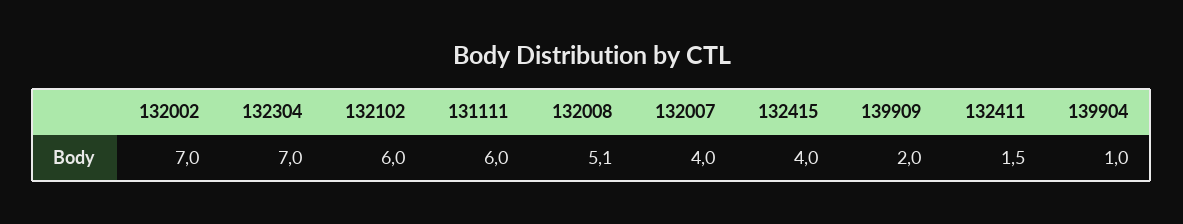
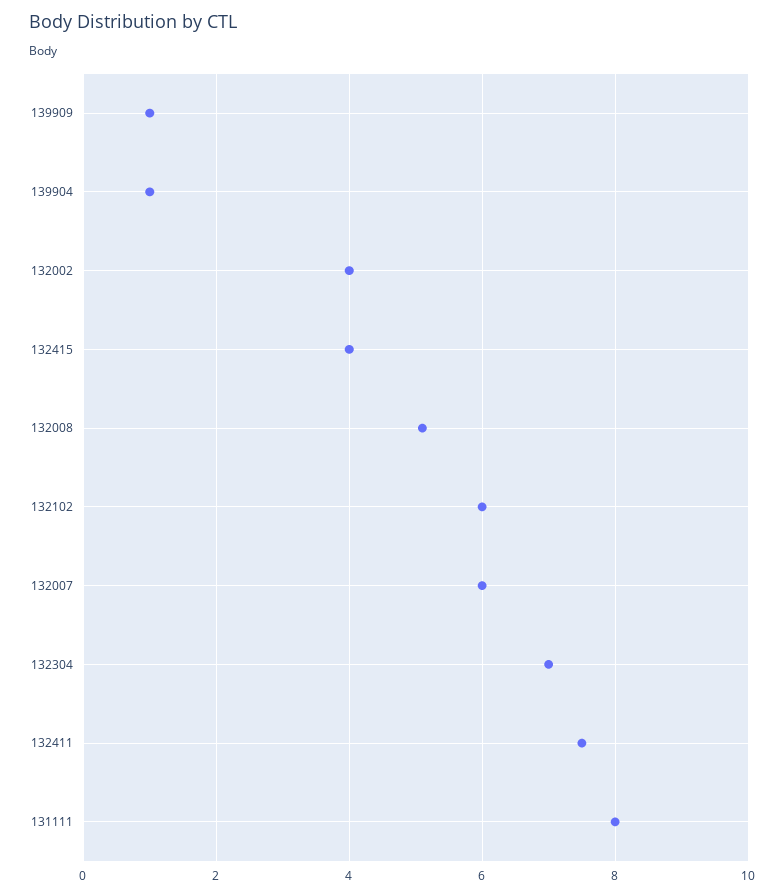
  {
-   "132002": 7,
+   "132002": 4,
    "132304": 7,
    "132102": 6,
-   "131111": 6,
+   "131111": 8,
    "132008": 5.1,
-   "132007": 4,
+   "132007": 6,
    "132415": 4,
-   "139909": 2,
+   "139909": 1,
-   "132411": 1.5,
+   "132411": 7.5,
    "139904": 1
  }

